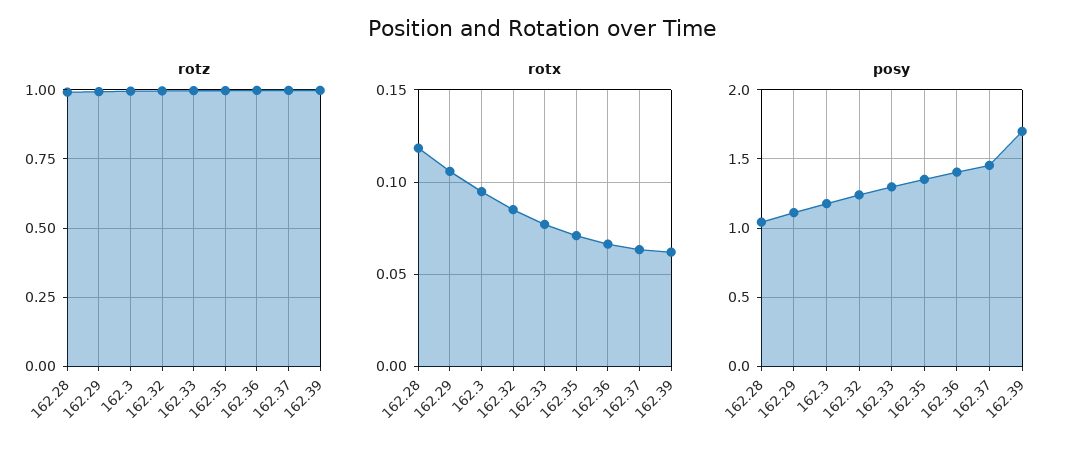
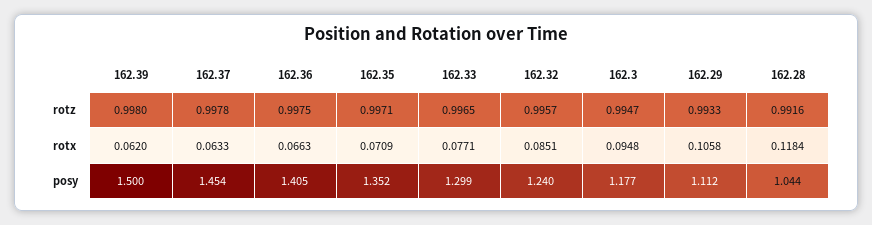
  {
    "rotz": {
      "162.28": 0.9916,
      "162.29": 0.9933,
      "162.3": 0.9947,
      "162.32": 0.9957,
      "162.33": 0.9965,
      "162.35": 0.9971,
      "162.36": 0.9975,
      "162.37": 0.9978,
      "162.39": 0.998
    },
    "rotx": {
      "162.28": 0.1184,
      "162.29": 0.1058,
      "162.3": 0.0948,
      "162.32": 0.0851,
      "162.33": 0.0771,
      "162.35": 0.0709,
      "162.36": 0.0663,
      "162.37": 0.0633,
      "162.39": 0.062
    },
    "posy": {
      "162.28": 1.044,
      "162.29": 1.112,
      "162.3": 1.177,
      "162.32": 1.24,
      "162.33": 1.299,
      "162.35": 1.352,
      "162.36": 1.405,
      "162.37": 1.454,
-     "162.39": 1.7
+     "162.39": 1.5
    }
  }

